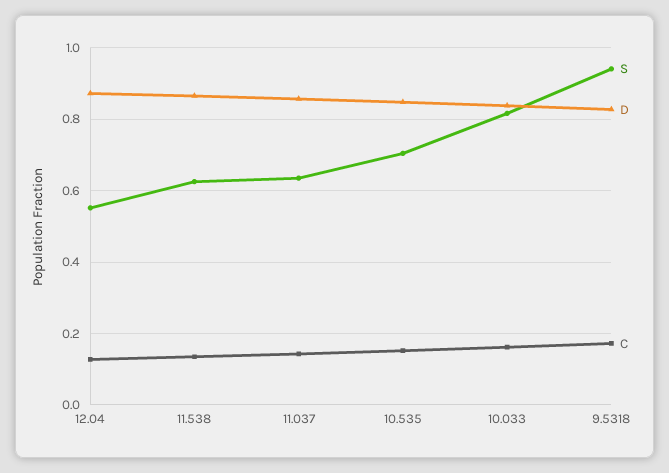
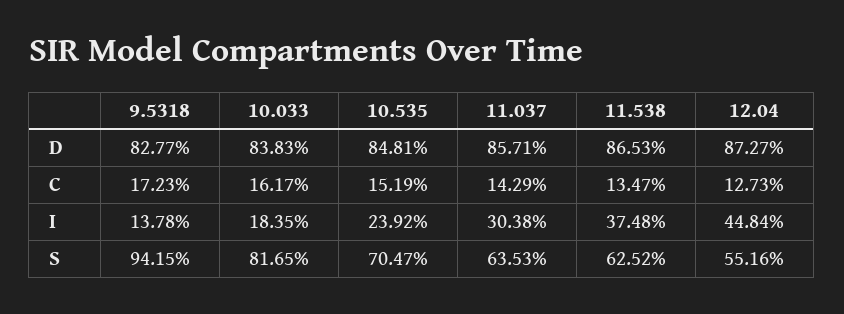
  {
    "S": {
      "12.04": 0.5516,
      "11.538": 0.6252,
      "11.037": 0.6353,
      "10.535": 0.7047,
      "10.033": 0.8165,
      "9.5318": 0.9415
    },
    "D": {
      "12.04": 0.8727,
      "11.538": 0.8653,
      "11.037": 0.8571,
      "10.535": 0.8481,
      "10.033": 0.8383,
      "9.5318": 0.8277
    },
    "C": {
      "12.04": 0.1273,
      "11.538": 0.1347,
      "11.037": 0.1429,
      "10.535": 0.1519,
      "10.033": 0.1617,
      "9.5318": 0.1723
-   }
+   },
+   "I": {
+     "9.5318": 0.1378,
+     "10.033": 0.1835,
+     "10.535": 0.2392,
+     "11.037": 0.3038,
+     "11.538": 0.3748,
+     "12.04": 0.4484
+   }
  }

